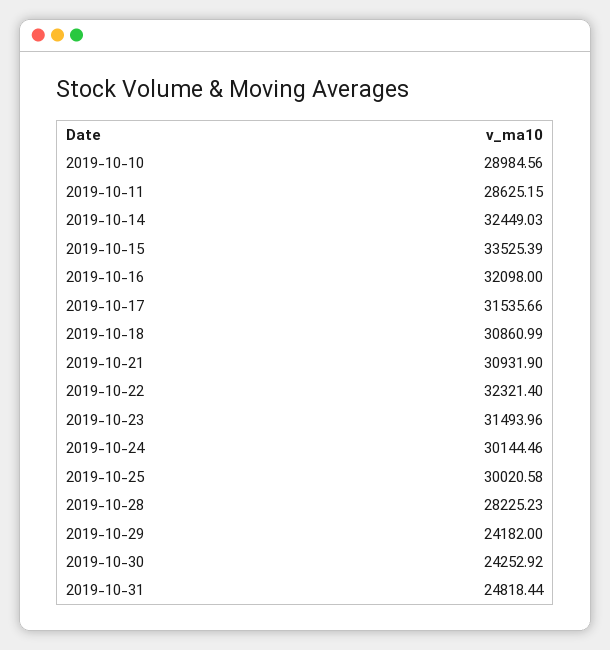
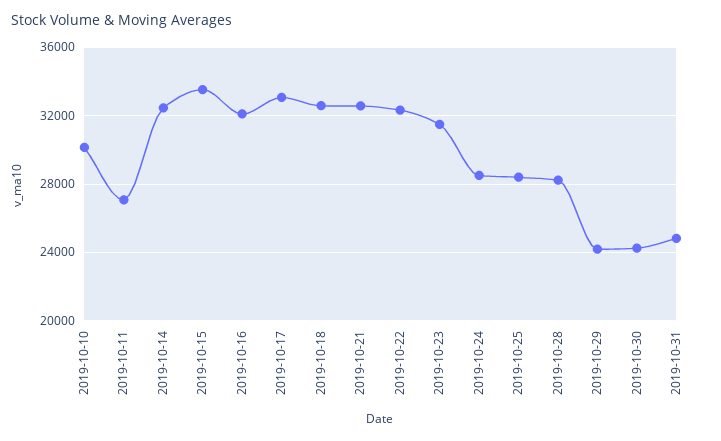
  {
-   "2019-10-10": 28984.56,
+   "2019-10-10": 30000,
-   "2019-10-11": 28625.15,
+   "2019-10-11": 27000,
    "2019-10-14": 32449.03,
    "2019-10-15": 33525.39,
    "2019-10-16": 32098,
-   "2019-10-17": 31535.66,
+   "2019-10-17": 33000,
-   "2019-10-18": 30860.99,
+   "2019-10-18": 32500,
-   "2019-10-21": 30931.9,
+   "2019-10-21": 32500,
    "2019-10-22": 32321.4,
    "2019-10-23": 31493.96,
-   "2019-10-24": 30144.46,
+   "2019-10-24": 28500,
-   "2019-10-25": 30020.58,
+   "2019-10-25": 28500,
    "2019-10-28": 28225.23,
    "2019-10-29": 24182,
    "2019-10-30": 24252.92,
    "2019-10-31": 24818.44
  }

